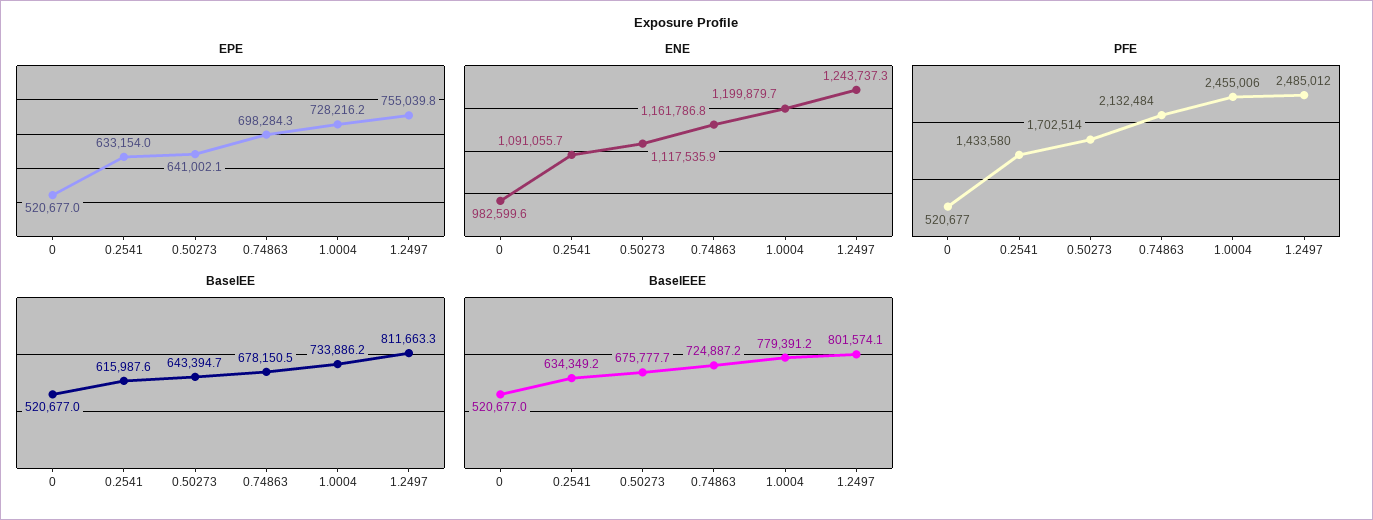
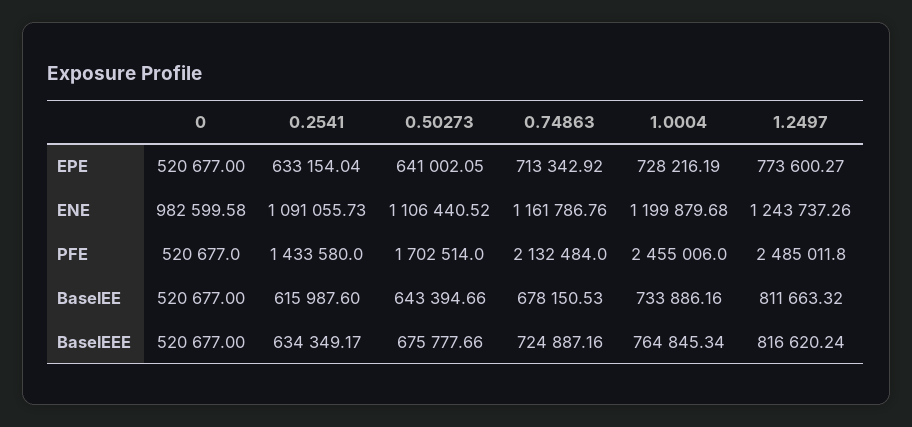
  {
    "EPE": {
      "0": 520677,
      "0.2541": 633154.04,
      "0.50273": 641002.05,
-     "0.74863": 698284.3,
+     "0.74863": 713342.92,
      "1.0004": 728216.19,
-     "1.2497": 755039.8
+     "1.2497": 773600.27
    },
    "ENE": {
      "0": 982599.58,
      "0.2541": 1091055.73,
-     "0.50273": 1117535.9,
+     "0.50273": 1106440.52,
      "0.74863": 1161786.76,
      "1.0004": 1199879.68,
      "1.2497": 1243737.26
    },
    "PFE": {
      "0": 520677,
      "0.2541": 1433580,
      "0.50273": 1702514,
      "0.74863": 2132484,
      "1.0004": 2455006,
      "1.2497": 2485011.8
    },
    "BaselEE": {
      "0": 520677,
      "0.2541": 615987.6,
      "0.50273": 643394.66,
      "0.74863": 678150.53,
      "1.0004": 733886.16,
      "1.2497": 811663.32
    },
    "BaselEEE": {
      "0": 520677,
      "0.2541": 634349.17,
      "0.50273": 675777.66,
      "0.74863": 724887.16,
-     "1.0004": 779391.2,
+     "1.0004": 764845.34,
-     "1.2497": 801574.1
+     "1.2497": 816620.24
    }
  }

